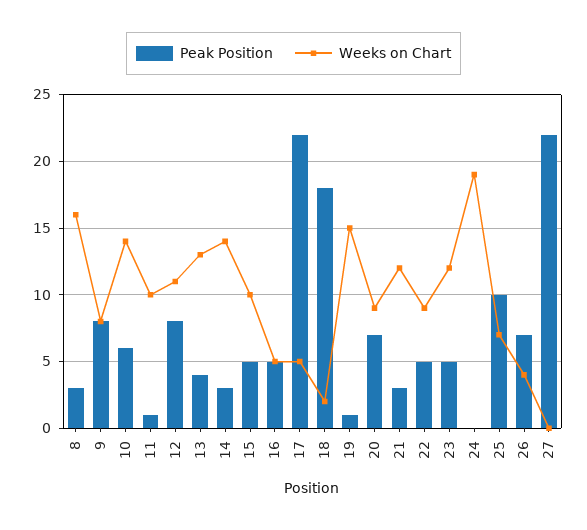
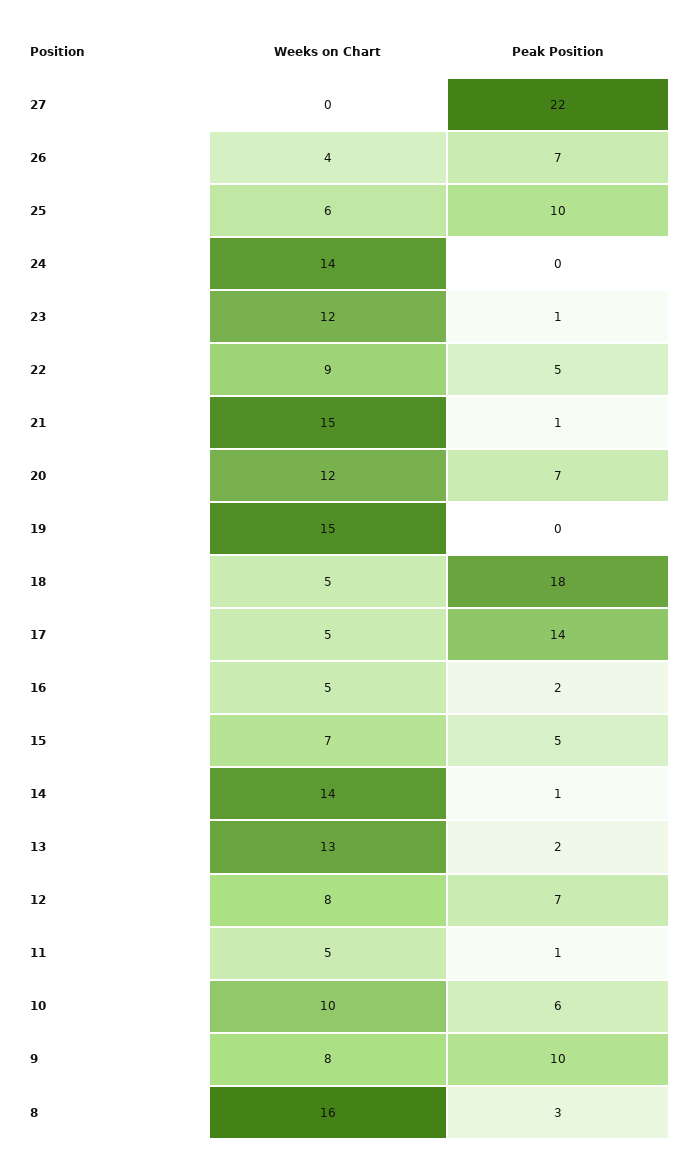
  {
    "Peak Position": {
      "8": 3,
-     "9": 8,
+     "9": 10,
      "10": 6,
      "11": 1,
-     "12": 8,
+     "12": 7,
-     "13": 4,
+     "13": 2,
-     "14": 3,
+     "14": 1,
      "15": 5,
-     "16": 5,
+     "16": 2,
-     "17": 22,
+     "17": 14,
      "18": 18,
-     "19": 1,
+     "19": 0,
      "20": 7,
-     "21": 3,
+     "21": 1,
      "22": 5,
-     "23": 5,
+     "23": 1,
      "24": 0,
      "25": 10,
      "26": 7,
      "27": 22
    },
    "Weeks on Chart": {
      "8": 16,
      "9": 8,
-     "10": 14,
+     "10": 10,
-     "11": 10,
+     "11": 5,
-     "12": 11,
+     "12": 8,
      "13": 13,
      "14": 14,
-     "15": 10,
+     "15": 7,
      "16": 5,
      "17": 5,
-     "18": 2,
+     "18": 5,
      "19": 15,
-     "20": 9,
+     "20": 12,
-     "21": 12,
+     "21": 15,
      "22": 9,
      "23": 12,
-     "24": 19,
+     "24": 14,
-     "25": 7,
+     "25": 6,
      "26": 4,
      "27": 0
    }
  }

